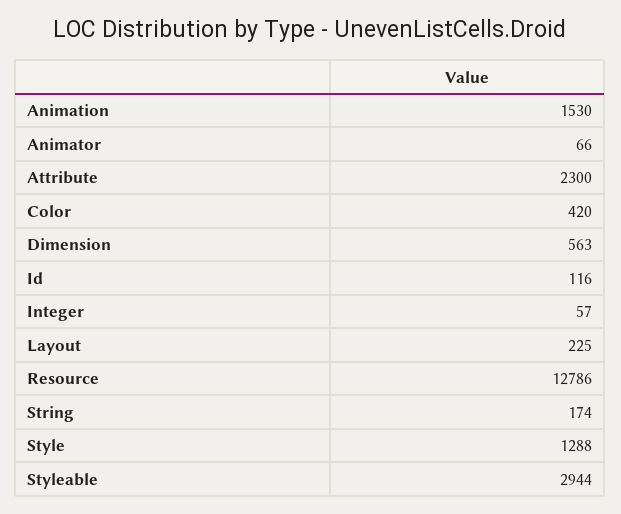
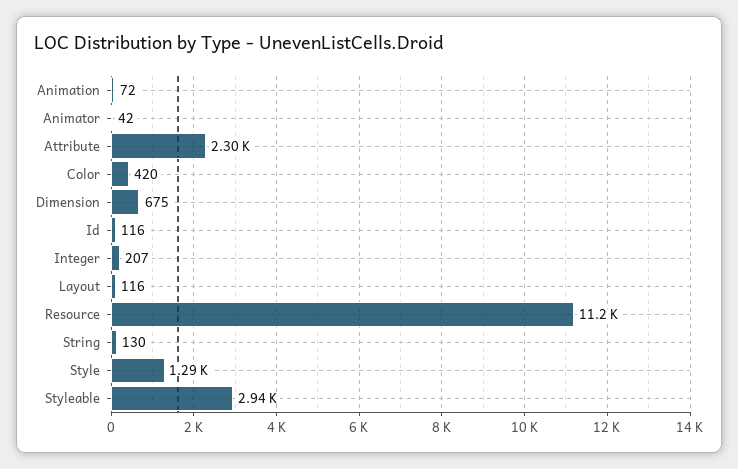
  {
-   "Animation": 1530,
+   "Animation": 72,
-   "Animator": 66,
+   "Animator": 42,
    "Attribute": 2300,
    "Color": 420,
-   "Dimension": 563,
+   "Dimension": 675,
    "Id": 116,
-   "Integer": 57,
+   "Integer": 207,
-   "Layout": 225,
+   "Layout": 116,
-   "Resource": 12786,
+   "Resource": 11200,
-   "String": 174,
+   "String": 130,
    "Style": 1288,
    "Styleable": 2944
  }

